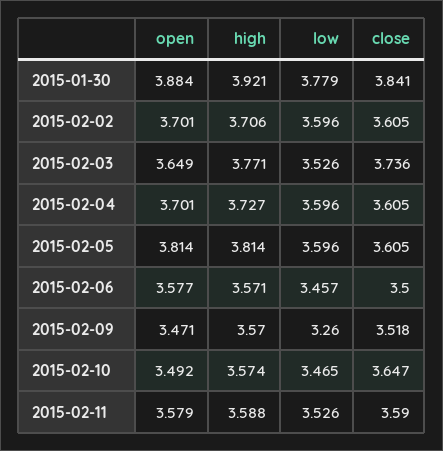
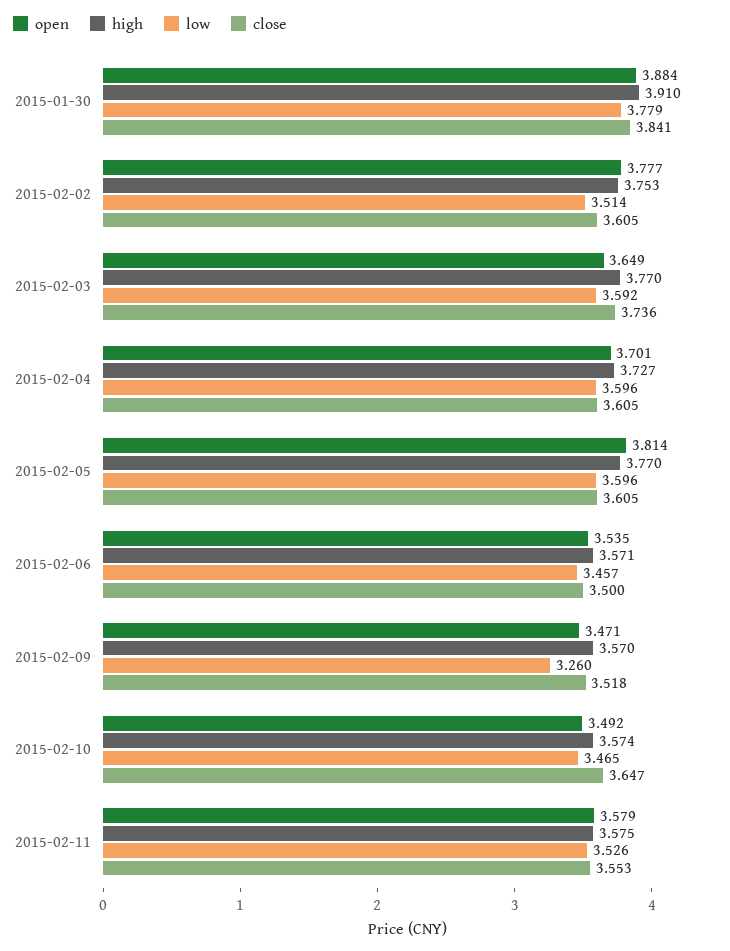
  {
    "open": {
      "2015-01-30": 3.884,
-     "2015-02-02": 3.701,
+     "2015-02-02": 3.777,
      "2015-02-03": 3.649,
      "2015-02-04": 3.701,
      "2015-02-05": 3.814,
-     "2015-02-06": 3.577,
+     "2015-02-06": 3.535,
      "2015-02-09": 3.471,
      "2015-02-10": 3.492,
      "2015-02-11": 3.579
    },
    "high": {
-     "2015-01-30": 3.921,
+     "2015-01-30": 3.91,
-     "2015-02-02": 3.706,
+     "2015-02-02": 3.753,
-     "2015-02-03": 3.771,
+     "2015-02-03": 3.77,
      "2015-02-04": 3.727,
-     "2015-02-05": 3.814,
+     "2015-02-05": 3.77,
      "2015-02-06": 3.571,
      "2015-02-09": 3.57,
      "2015-02-10": 3.574,
-     "2015-02-11": 3.588
+     "2015-02-11": 3.575
    },
    "low": {
      "2015-01-30": 3.779,
-     "2015-02-02": 3.596,
+     "2015-02-02": 3.514,
-     "2015-02-03": 3.526,
+     "2015-02-03": 3.592,
      "2015-02-04": 3.596,
      "2015-02-05": 3.596,
      "2015-02-06": 3.457,
      "2015-02-09": 3.26,
      "2015-02-10": 3.465,
      "2015-02-11": 3.526
    },
    "close": {
      "2015-01-30": 3.841,
      "2015-02-02": 3.605,
      "2015-02-03": 3.736,
      "2015-02-04": 3.605,
      "2015-02-05": 3.605,
      "2015-02-06": 3.5,
      "2015-02-09": 3.518,
      "2015-02-10": 3.647,
-     "2015-02-11": 3.59
+     "2015-02-11": 3.553
    }
  }

